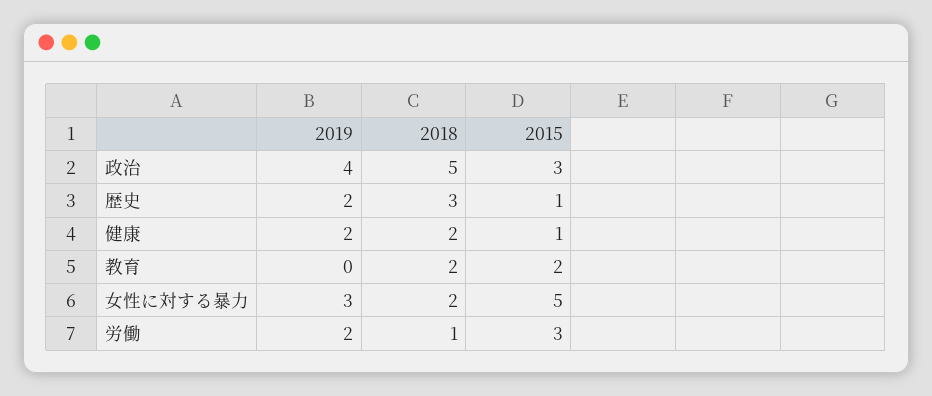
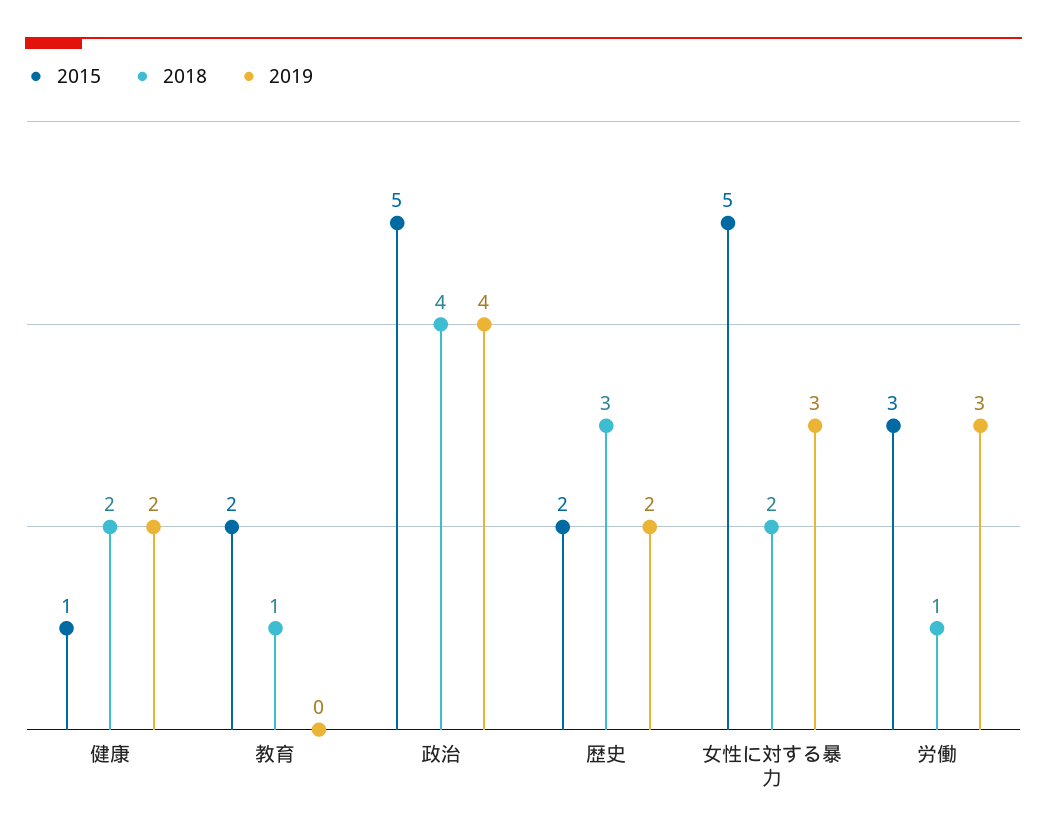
  {
    "2019": {
      "政治": 4,
      "歴史": 2,
      "健康": 2,
      "教育": 0,
      "女性に対する暴力": 3,
-     "労働": 2
+     "労働": 3
    },
    "2018": {
-     "政治": 5,
+     "政治": 4,
      "歴史": 3,
      "健康": 2,
-     "教育": 2,
+     "教育": 1,
      "女性に対する暴力": 2,
      "労働": 1
    },
    "2015": {
-     "政治": 3,
+     "政治": 5,
-     "歴史": 1,
+     "歴史": 2,
      "健康": 1,
      "教育": 2,
      "女性に対する暴力": 5,
      "労働": 3
    }
  }

